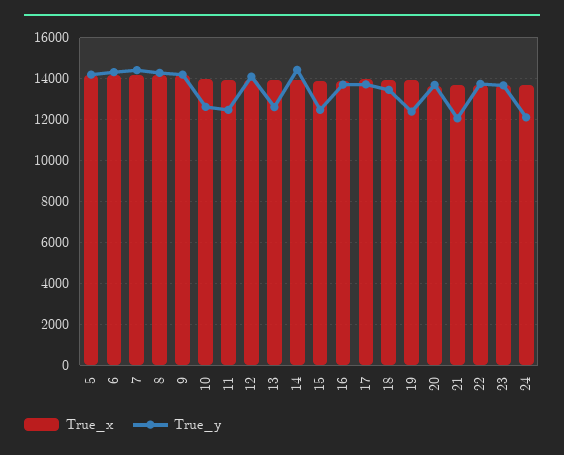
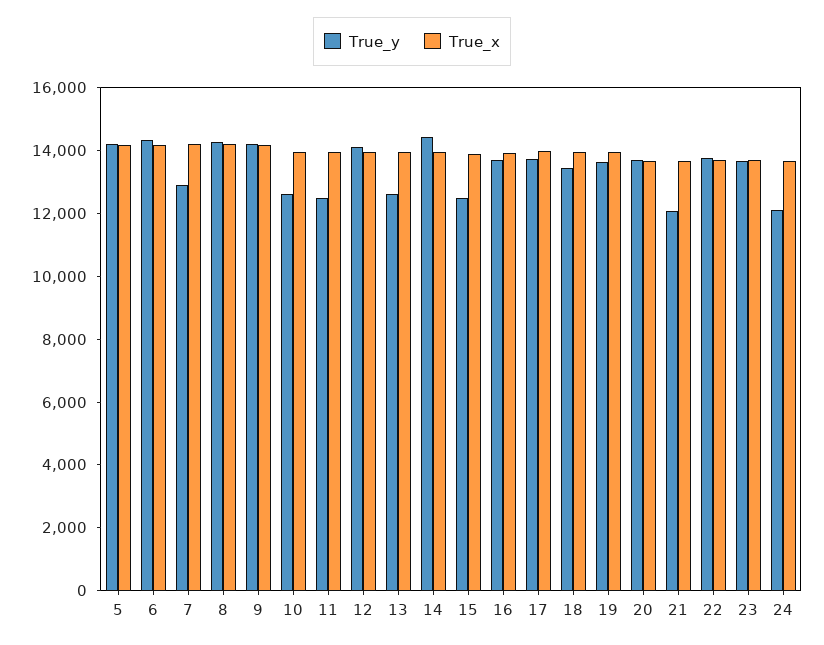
  {
    "True_x": {
      "5": 14000,
      "6": 14000,
      "7": 14000,
      "8": 14000,
      "9": 14000,
      "10": 14000,
      "11": 14000,
      "12": 14000,
      "13": 14000,
      "14": 14000,
      "15": 14000,
      "16": 14000,
      "17": 14000,
      "18": 14000,
      "19": 14000,
      "20": 13500,
      "21": 13500,
      "22": 13500,
      "23": 13500,
      "24": 13500
    },
    "True_y": {
      "5": 14000,
      "6": 14500,
-     "7": 14500,
+     "7": 13000,
      "8": 14500,
      "9": 14000,
      "10": 12500,
      "11": 12500,
      "12": 14000,
      "13": 12500,
      "14": 14500,
      "15": 12500,
      "16": 13500,
      "17": 13500,
      "18": 13500,
-     "19": 12500,
+     "19": 13500,
      "20": 13500,
      "21": 12000,
      "22": 14000,
      "23": 13500,
      "24": 12000
    }
  }

